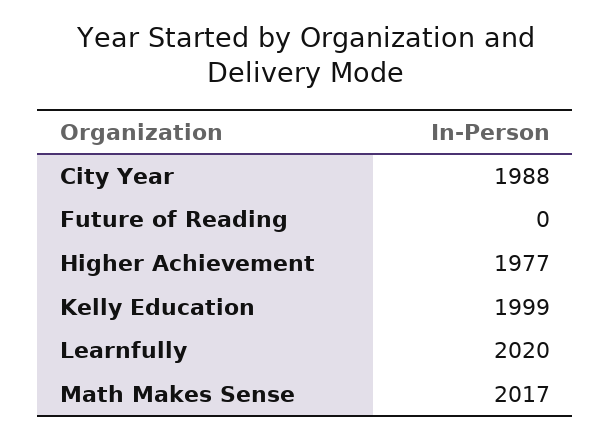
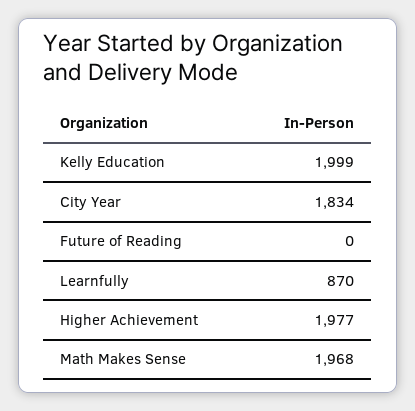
  {
-   "City Year": 1988,
+   "City Year": 1834,
    "Future of Reading": 0,
    "Higher Achievement": 1977,
    "Kelly Education": 1999,
-   "Learnfully": 2020,
+   "Learnfully": 870,
-   "Math Makes Sense": 2017
+   "Math Makes Sense": 1968
  }

